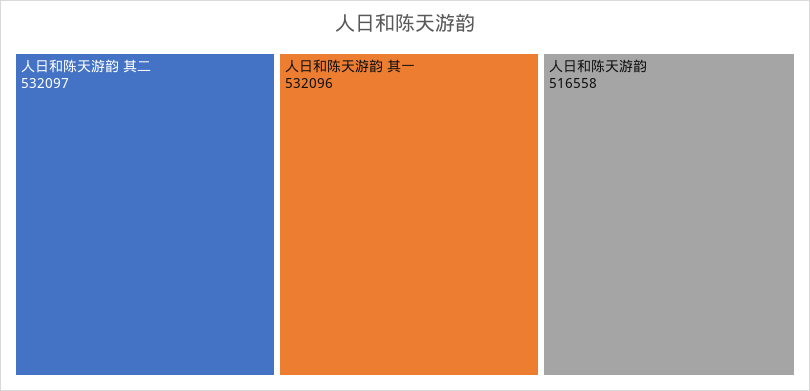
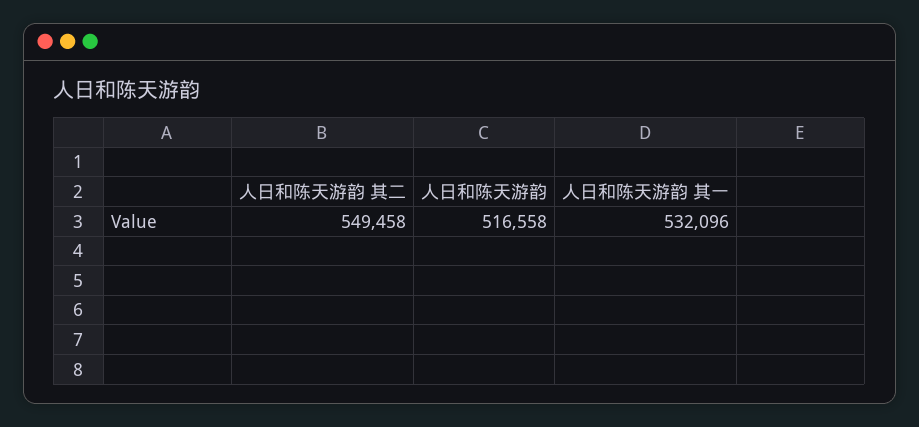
  {
-   "人日和陈天游韵 其二": 532097,
+   "人日和陈天游韵 其二": 549458,
    "人日和陈天游韵 其一": 532096,
    "人日和陈天游韵": 516558
  }

